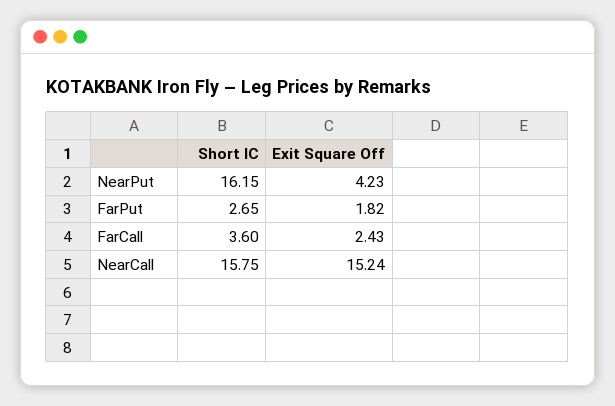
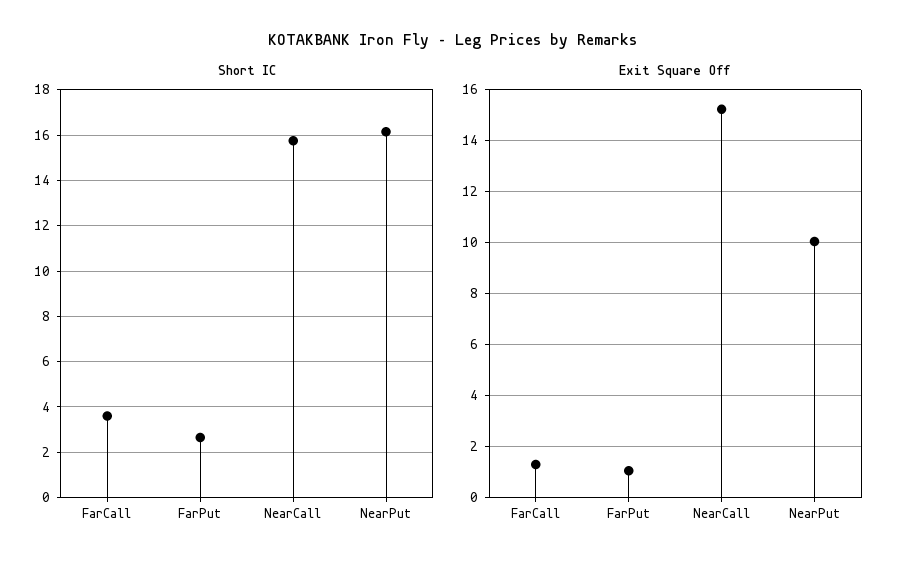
  {
    "Short IC": {
      "NearPut": 16.15,
      "FarPut": 2.65,
      "FarCall": 3.6,
      "NearCall": 15.75
    },
    "Exit Square Off": {
-     "NearPut": 4.23,
+     "NearPut": 10,
-     "FarPut": 1.82,
+     "FarPut": 1,
-     "FarCall": 2.43,
+     "FarCall": 1.25,
      "NearCall": 15.24
    }
  }

